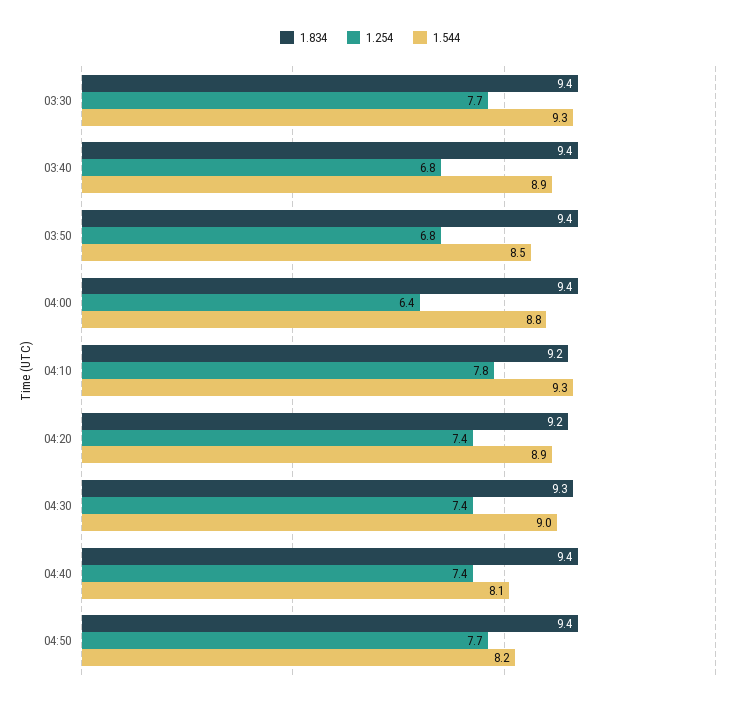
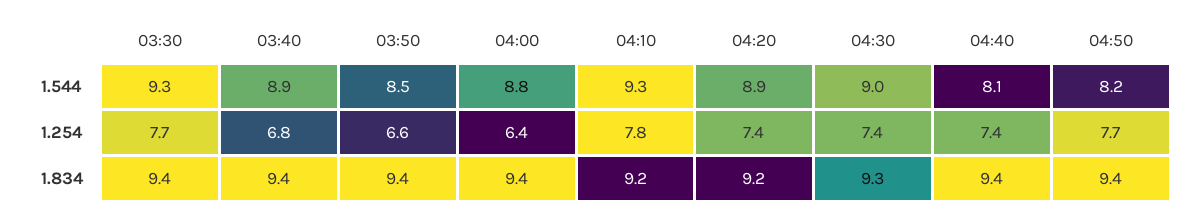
  {
    "1.834": {
      "03:30": 9.4,
      "03:40": 9.4,
      "03:50": 9.4,
      "04:00": 9.4,
      "04:10": 9.2,
      "04:20": 9.2,
      "04:30": 9.3,
      "04:40": 9.4,
      "04:50": 9.4
    },
    "1.254": {
      "03:30": 7.7,
      "03:40": 6.8,
-     "03:50": 6.8,
+     "03:50": 6.6,
      "04:00": 6.4,
      "04:10": 7.8,
      "04:20": 7.4,
      "04:30": 7.4,
      "04:40": 7.4,
      "04:50": 7.7
    },
    "1.544": {
      "03:30": 9.3,
      "03:40": 8.9,
      "03:50": 8.5,
      "04:00": 8.8,
      "04:10": 9.3,
      "04:20": 8.9,
      "04:30": 9,
      "04:40": 8.1,
      "04:50": 8.2
    }
  }

